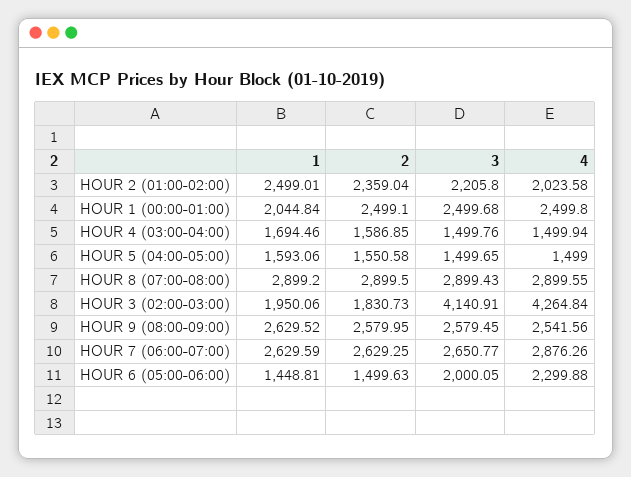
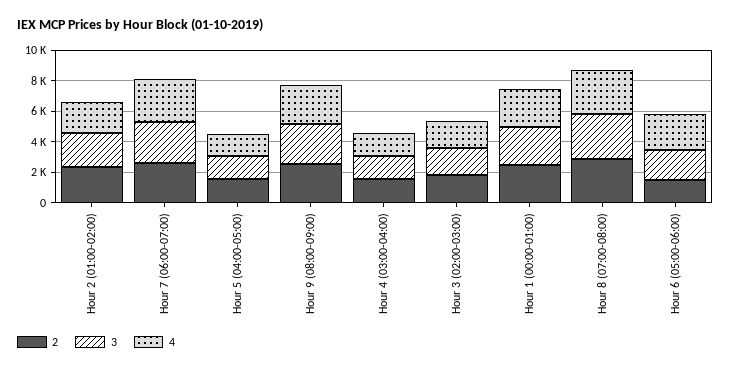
  {
-   "1": {
-     "HOUR 2 (01:00-02:00)": 2499.01,
-     "HOUR 1 (00:00-01:00)": 2044.84,
-     "HOUR 4 (03:00-04:00)": 1694.46,
-     "HOUR 5 (04:00-05:00)": 1593.06,
-     "HOUR 8 (07:00-08:00)": 2899.2,
-     "HOUR 3 (02:00-03:00)": 1950.06,
-     "HOUR 9 (08:00-09:00)": 2629.52,
-     "HOUR 7 (06:00-07:00)": 2629.59,
-     "HOUR 6 (05:00-06:00)": 1448.81
-   },
    "2": {
      "HOUR 2 (01:00-02:00)": 2359.04,
      "HOUR 1 (00:00-01:00)": 2499.1,
      "HOUR 4 (03:00-04:00)": 1586.85,
      "HOUR 5 (04:00-05:00)": 1550.58,
      "HOUR 8 (07:00-08:00)": 2899.5,
      "HOUR 3 (02:00-03:00)": 1830.73,
      "HOUR 9 (08:00-09:00)": 2579.95,
      "HOUR 7 (06:00-07:00)": 2629.25,
      "HOUR 6 (05:00-06:00)": 1499.63
    },
    "3": {
      "HOUR 2 (01:00-02:00)": 2205.8,
      "HOUR 1 (00:00-01:00)": 2499.68,
      "HOUR 4 (03:00-04:00)": 1499.76,
      "HOUR 5 (04:00-05:00)": 1499.65,
      "HOUR 8 (07:00-08:00)": 2899.43,
-     "HOUR 3 (02:00-03:00)": 4140.91,
+     "HOUR 3 (02:00-03:00)": 2000,
      "HOUR 9 (08:00-09:00)": 2579.45,
      "HOUR 7 (06:00-07:00)": 2650.77,
      "HOUR 6 (05:00-06:00)": 2000.05
    },
    "4": {
      "HOUR 2 (01:00-02:00)": 2023.58,
      "HOUR 1 (00:00-01:00)": 2499.8,
      "HOUR 4 (03:00-04:00)": 1499.94,
      "HOUR 5 (04:00-05:00)": 1499,
      "HOUR 8 (07:00-08:00)": 2899.55,
-     "HOUR 3 (02:00-03:00)": 4264.84,
+     "HOUR 3 (02:00-03:00)": 2000,
      "HOUR 9 (08:00-09:00)": 2541.56,
      "HOUR 7 (06:00-07:00)": 2876.26,
      "HOUR 6 (05:00-06:00)": 2299.88
    }
  }

